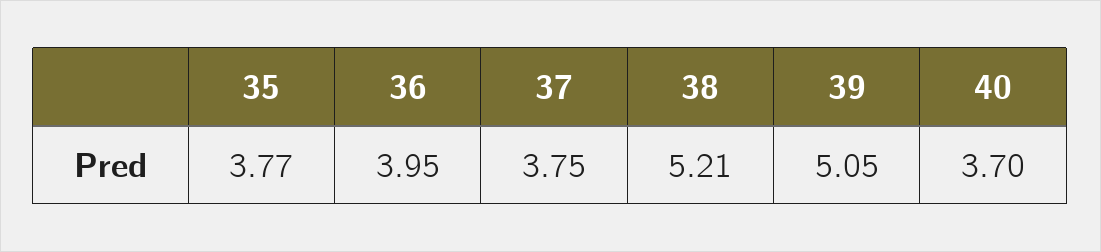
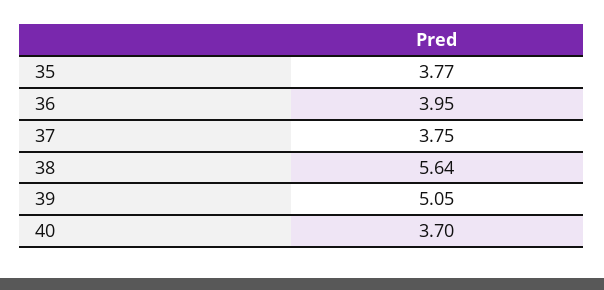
  {
    "35": 3.77,
    "36": 3.95,
    "37": 3.75,
-   "38": 5.21,
+   "38": 5.64,
    "39": 5.05,
    "40": 3.7
  }

